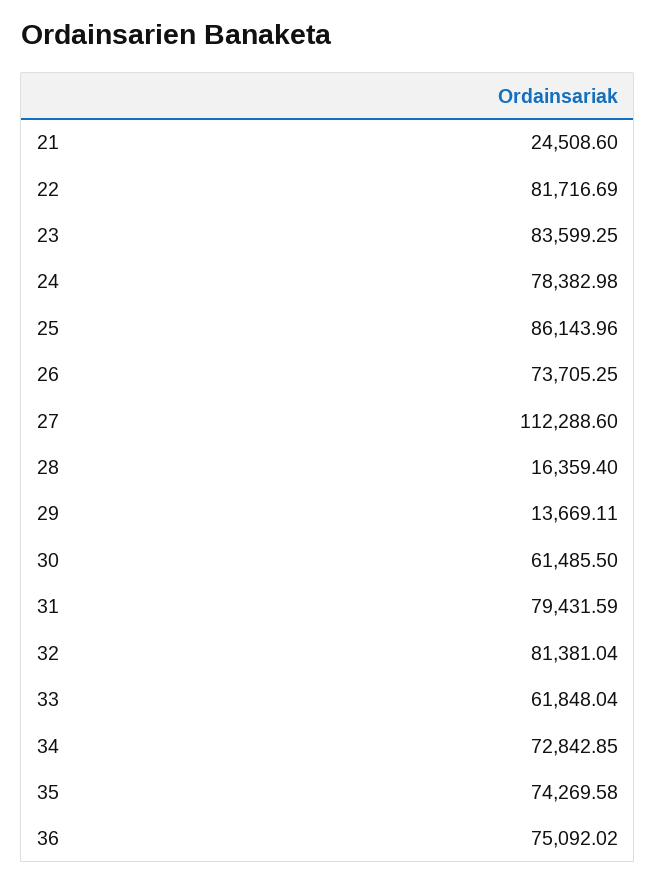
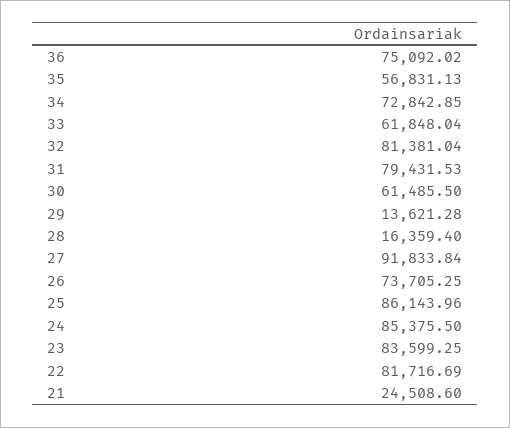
  {
    "21": 24508.6,
    "22": 81716.69,
    "23": 83599.25,
-   "24": 78382.98,
+   "24": 85375.5,
    "25": 86143.96,
    "26": 73705.25,
-   "27": 112288.6,
+   "27": 91833.84,
    "28": 16359.4,
-   "29": 13669.11,
+   "29": 13621.28,
    "30": 61485.5,
-   "31": 79431.59,
+   "31": 79431.53,
    "32": 81381.04,
    "33": 61848.04,
    "34": 72842.85,
-   "35": 74269.58,
+   "35": 56831.13,
    "36": 75092.02
  }

